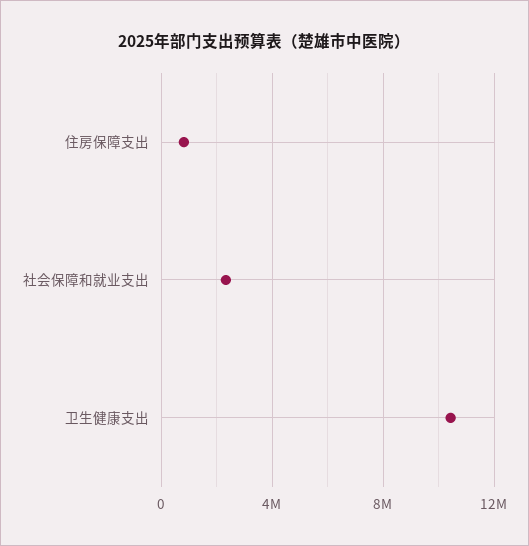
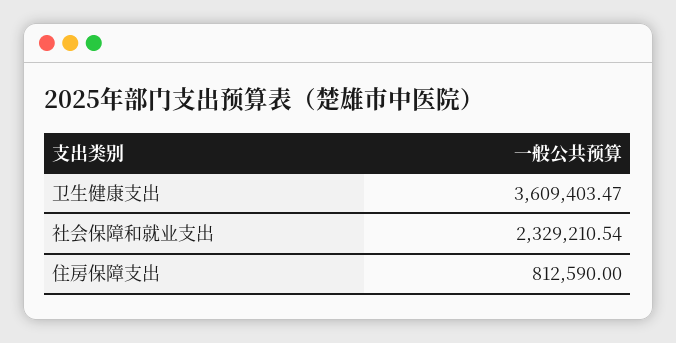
  {
    "住房保障支出": 812590,
    "社会保障和就业支出": 2329210.54,
-   "卫生健康支出": 10500000
+   "卫生健康支出": 3609403.47
  }

